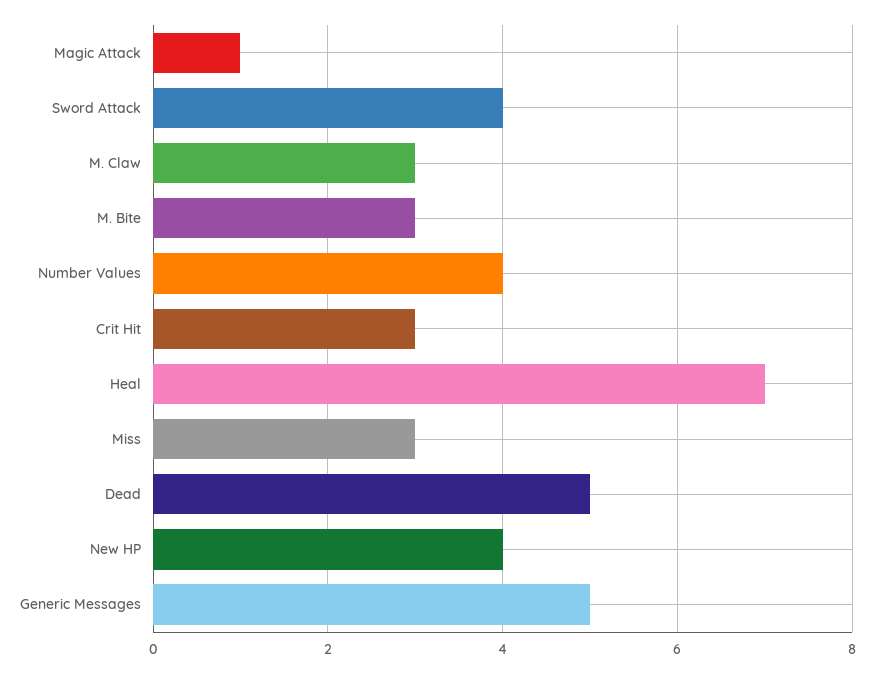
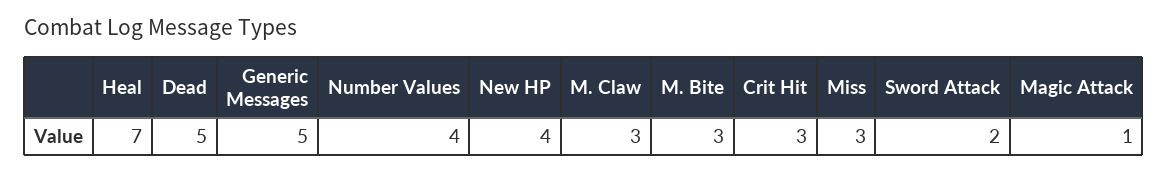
  {
    "Magic Attack": 1,
-   "Sword Attack": 4,
+   "Sword Attack": 2,
    "M. Claw": 3,
    "M. Bite": 3,
    "Number Values": 4,
    "Crit Hit": 3,
    "Heal": 7,
    "Miss": 3,
    "Dead": 5,
    "New HP": 4,
    "Generic Messages": 5
  }

